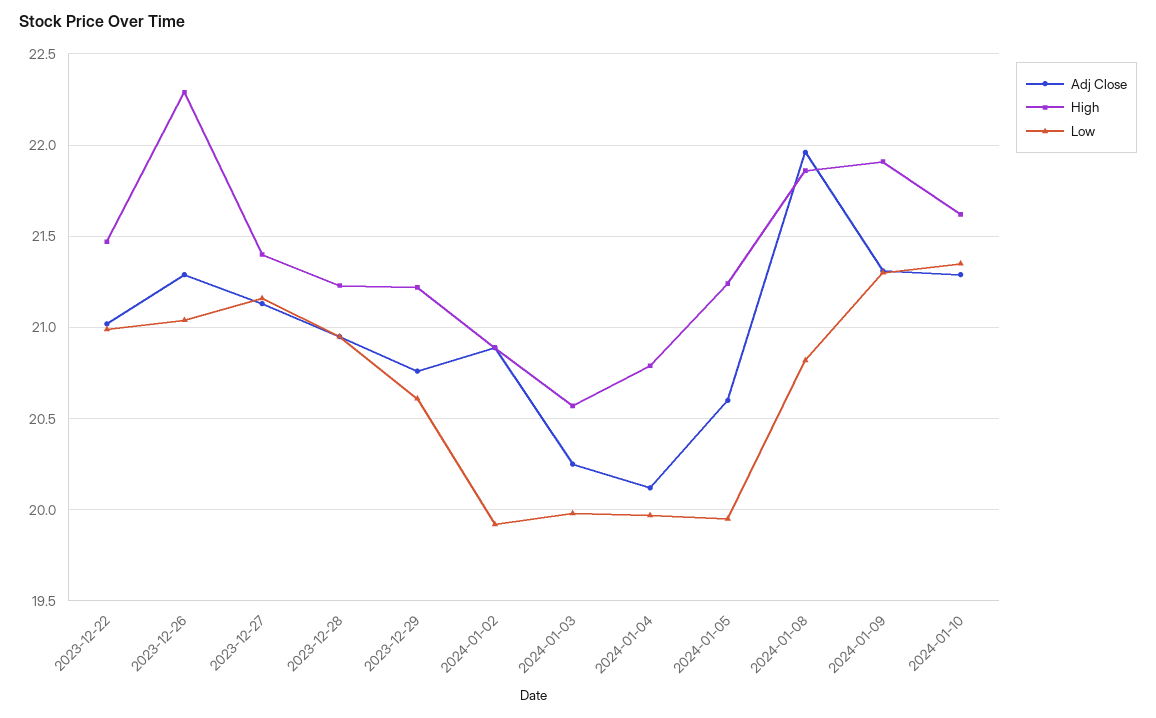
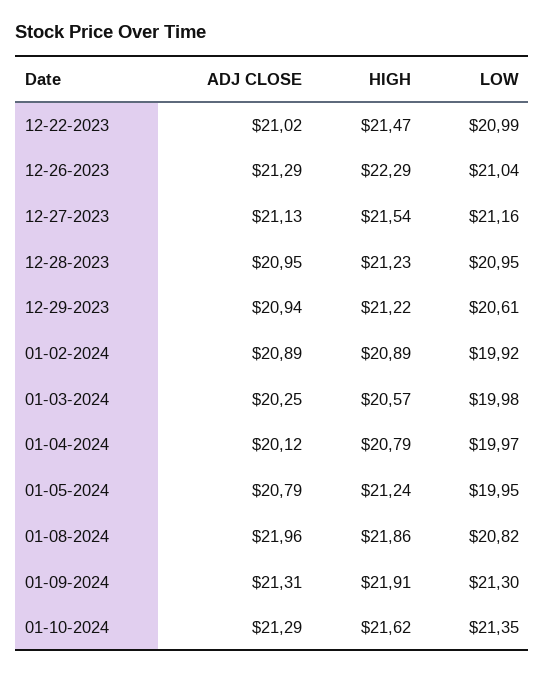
  {
    "Adj Close": {
      "2023-12-22": 21.02,
      "2023-12-26": 21.29,
      "2023-12-27": 21.13,
      "2023-12-28": 20.95,
-     "2023-12-29": 20.75,
+     "2023-12-29": 20.94,
      "2024-01-02": 20.89,
      "2024-01-03": 20.25,
      "2024-01-04": 20.12,
-     "2024-01-05": 20.6,
+     "2024-01-05": 20.79,
      "2024-01-08": 21.96,
      "2024-01-09": 21.31,
      "2024-01-10": 21.29
    },
    "High": {
      "2023-12-22": 21.47,
      "2023-12-26": 22.29,
-     "2023-12-27": 21.4,
+     "2023-12-27": 21.54,
      "2023-12-28": 21.23,
      "2023-12-29": 21.22,
      "2024-01-02": 20.89,
      "2024-01-03": 20.57,
      "2024-01-04": 20.79,
      "2024-01-05": 21.24,
      "2024-01-08": 21.86,
      "2024-01-09": 21.91,
      "2024-01-10": 21.62
    },
    "Low": {
      "2023-12-22": 20.99,
      "2023-12-26": 21.04,
      "2023-12-27": 21.16,
      "2023-12-28": 20.95,
      "2023-12-29": 20.61,
      "2024-01-02": 19.92,
      "2024-01-03": 19.98,
      "2024-01-04": 19.97,
      "2024-01-05": 19.95,
      "2024-01-08": 20.82,
      "2024-01-09": 21.3,
      "2024-01-10": 21.35
    }
  }

